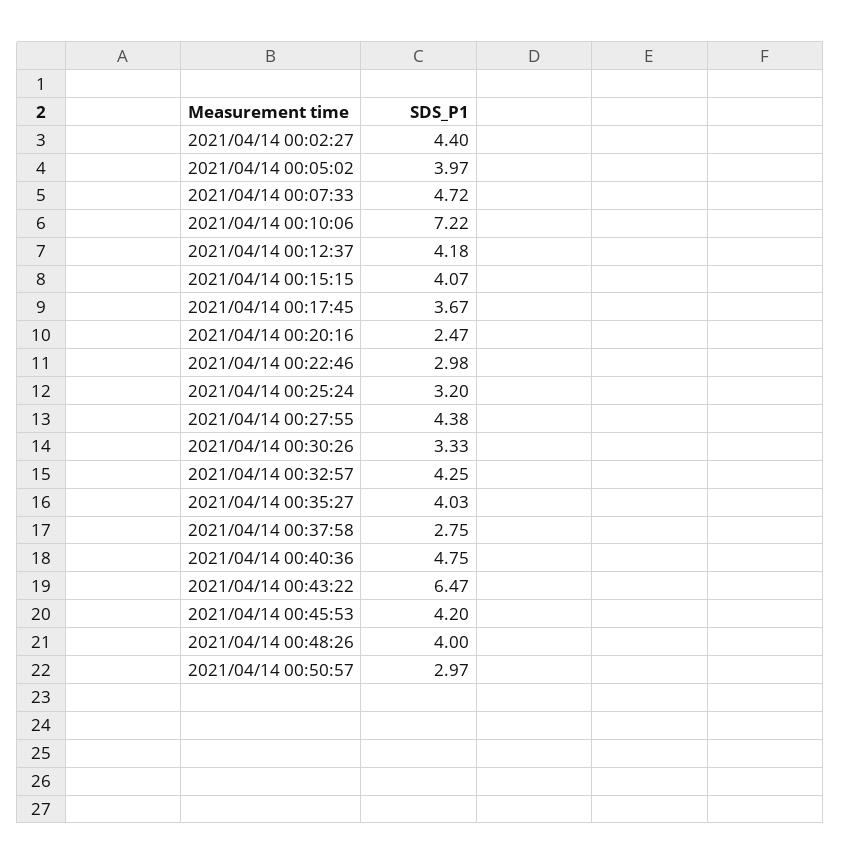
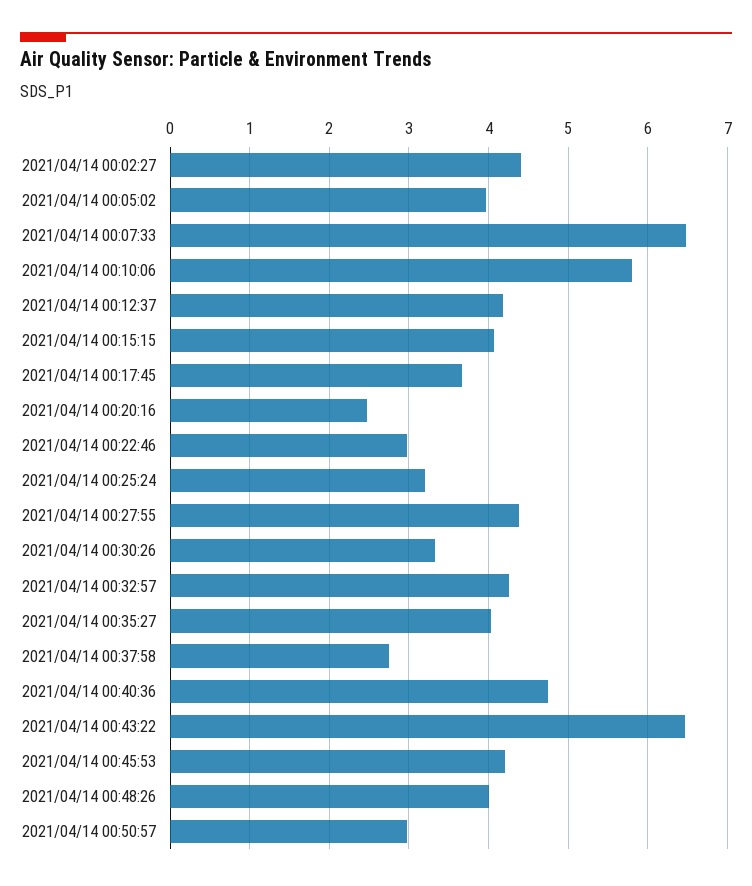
  {
    "2021/04/14 00:02:27": 4.4,
    "2021/04/14 00:05:02": 3.97,
-   "2021/04/14 00:07:33": 4.72,
+   "2021/04/14 00:07:33": 6.5,
-   "2021/04/14 00:10:06": 7.22,
+   "2021/04/14 00:10:06": 5.8,
    "2021/04/14 00:12:37": 4.18,
    "2021/04/14 00:15:15": 4.07,
    "2021/04/14 00:17:45": 3.67,
    "2021/04/14 00:20:16": 2.47,
    "2021/04/14 00:22:46": 2.98,
    "2021/04/14 00:25:24": 3.2,
    "2021/04/14 00:27:55": 4.38,
    "2021/04/14 00:30:26": 3.33,
    "2021/04/14 00:32:57": 4.25,
    "2021/04/14 00:35:27": 4.03,
    "2021/04/14 00:37:58": 2.75,
    "2021/04/14 00:40:36": 4.75,
    "2021/04/14 00:43:22": 6.47,
    "2021/04/14 00:45:53": 4.2,
    "2021/04/14 00:48:26": 4,
    "2021/04/14 00:50:57": 2.97
  }

